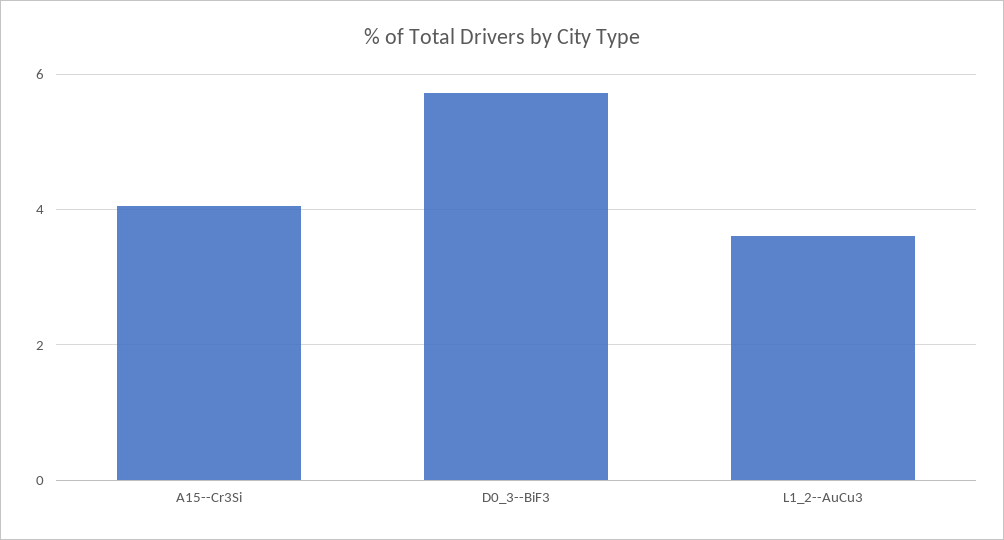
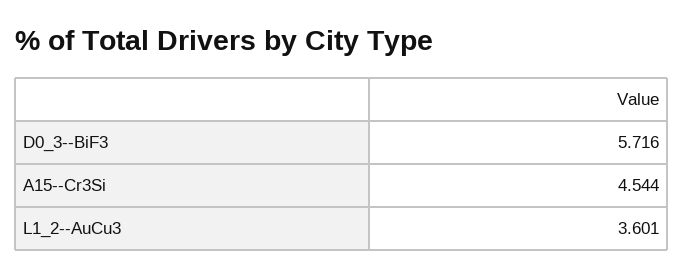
  {
-   "A15--Cr3Si": 4,
+   "A15--Cr3Si": 4.544,
    "D0_3--BiF3": 5.716,
    "L1_2--AuCu3": 3.601
  }

